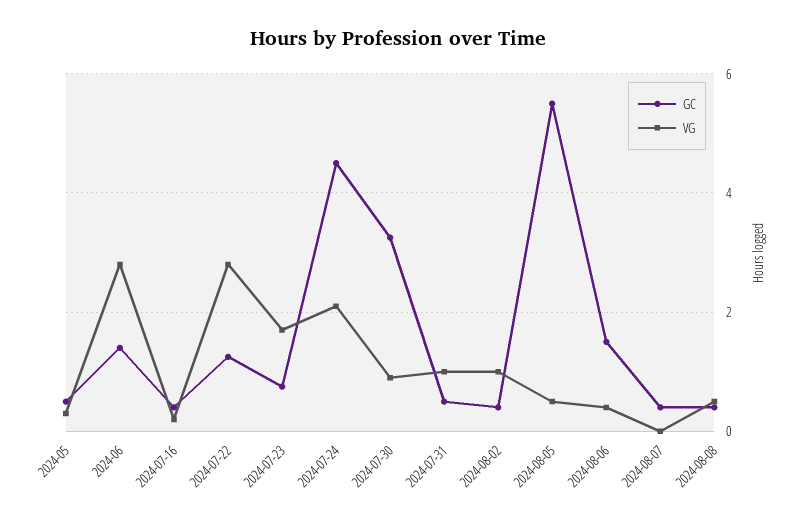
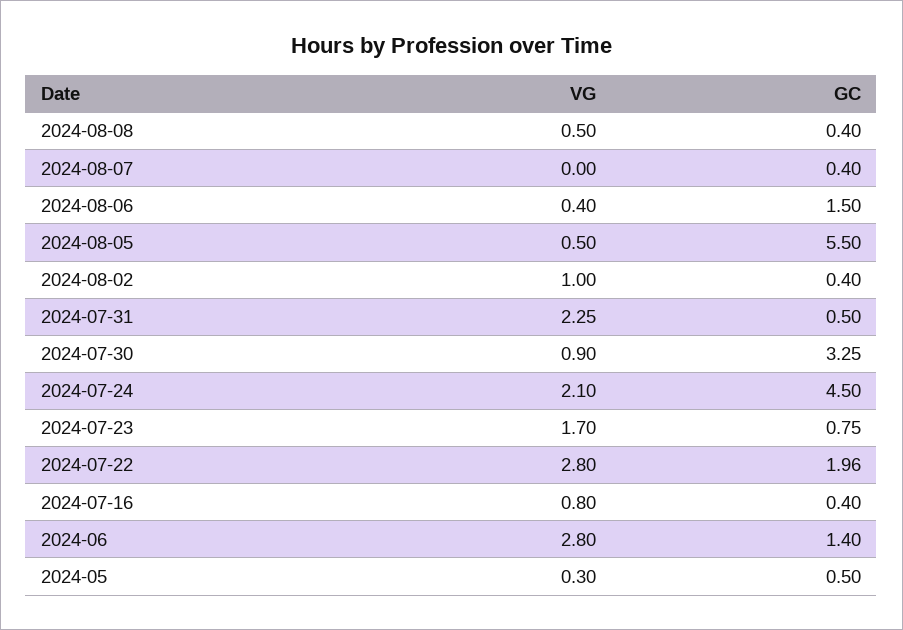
  {
    "GC": {
      "2024-05": 0.5,
      "2024-06": 1.4,
      "2024-07-16": 0.4,
-     "2024-07-22": 1.2,
+     "2024-07-22": 1.96,
      "2024-07-23": 0.75,
      "2024-07-24": 4.5,
      "2024-07-30": 3.25,
      "2024-07-31": 0.5,
      "2024-08-02": 0.4,
      "2024-08-05": 5.5,
      "2024-08-06": 1.5,
      "2024-08-07": 0.4,
      "2024-08-08": 0.4
    },
    "VG": {
      "2024-05": 0.3,
      "2024-06": 2.8,
-     "2024-07-16": 0.2,
+     "2024-07-16": 0.8,
      "2024-07-22": 2.8,
      "2024-07-23": 1.7,
      "2024-07-24": 2.1,
      "2024-07-30": 0.9,
-     "2024-07-31": 1,
+     "2024-07-31": 2.25,
      "2024-08-02": 1,
      "2024-08-05": 0.5,
      "2024-08-06": 0.4,
      "2024-08-07": 0,
      "2024-08-08": 0.5
    }
  }

